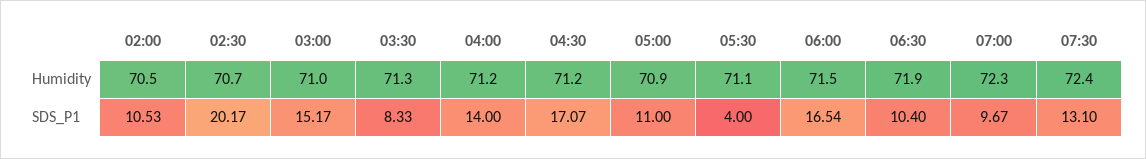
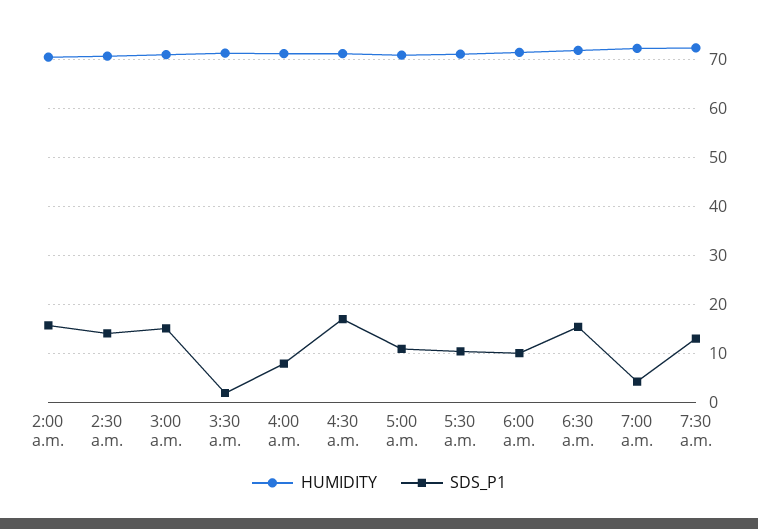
  {
    "Humidity": {
      "02:00": 70.5,
      "02:30": 70.7,
      "03:00": 71,
      "03:30": 71.3,
      "04:00": 71.2,
      "04:30": 71.2,
      "05:00": 70.9,
      "05:30": 71.1,
      "06:00": 71.5,
      "06:30": 71.9,
      "07:00": 72.3,
      "07:30": 72.4
    },
    "SDS_P1": {
-     "02:00": 10.53,
+     "02:00": 16,
-     "02:30": 20.17,
+     "02:30": 14,
      "03:00": 15.17,
-     "03:30": 8.33,
+     "03:30": 2,
-     "04:00": 14,
+     "04:00": 8,
      "04:30": 17.07,
      "05:00": 11,
-     "05:30": 4,
+     "05:30": 10,
-     "06:00": 16.54,
+     "06:00": 10,
-     "06:30": 10.4,
+     "06:30": 16,
-     "07:00": 9.67,
+     "07:00": 4,
      "07:30": 13.1
    }
  }

